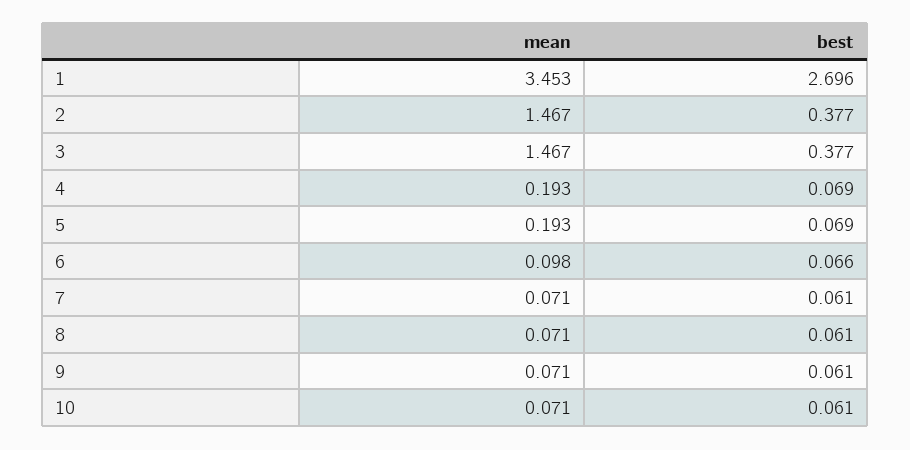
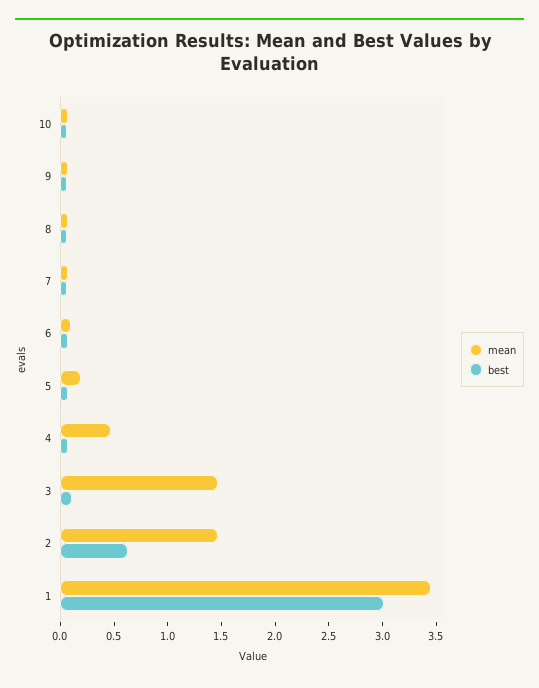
  {
    "mean": {
      "1": 3.453,
      "2": 1.467,
      "3": 1.467,
-     "4": 0.193,
+     "4": 0.5,
      "5": 0.193,
      "6": 0.098,
      "7": 0.071,
      "8": 0.071,
      "9": 0.071,
      "10": 0.071
    },
    "best": {
-     "1": 2.696,
+     "1": 3,
-     "2": 0.377,
+     "2": 0.6,
-     "3": 0.377,
+     "3": 0.1,
      "4": 0.069,
      "5": 0.069,
      "6": 0.066,
      "7": 0.061,
      "8": 0.061,
      "9": 0.061,
      "10": 0.061
    }
  }

